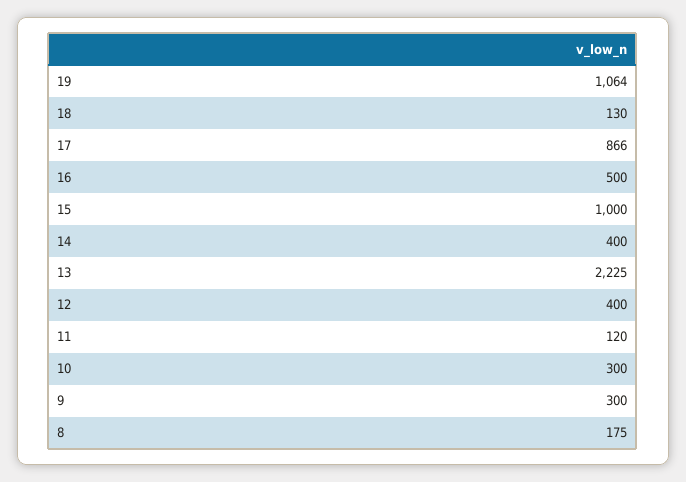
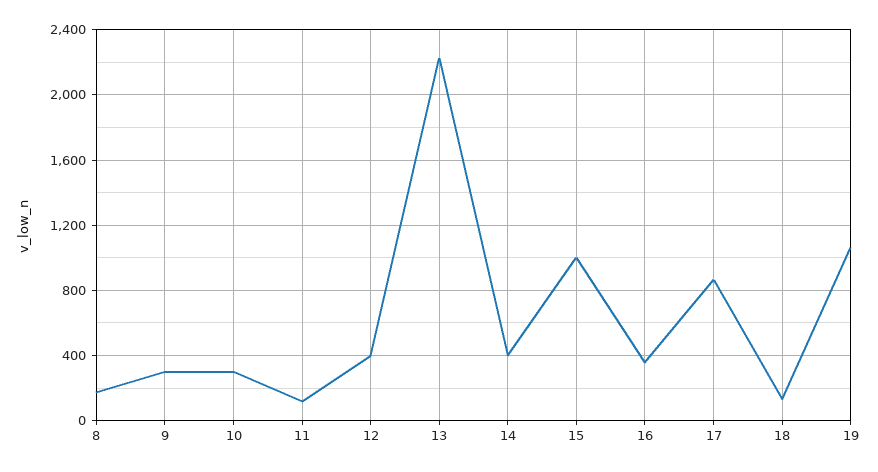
  {
    "19": 1064,
    "18": 130,
    "17": 866,
-   "16": 500,
+   "16": 350,
    "15": 1000,
    "14": 400,
    "13": 2225,
    "12": 400,
    "11": 120,
    "10": 300,
    "9": 300,
    "8": 175
  }

